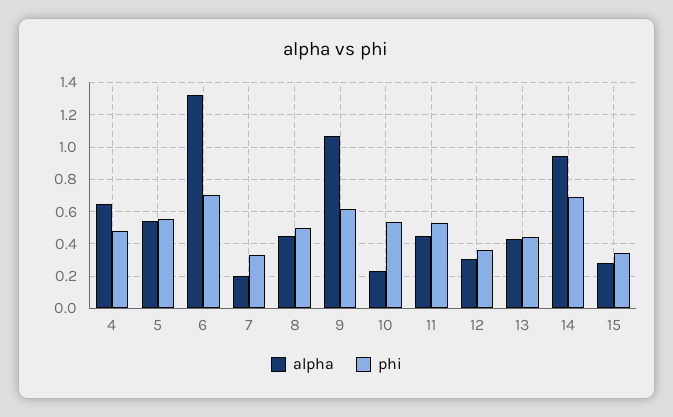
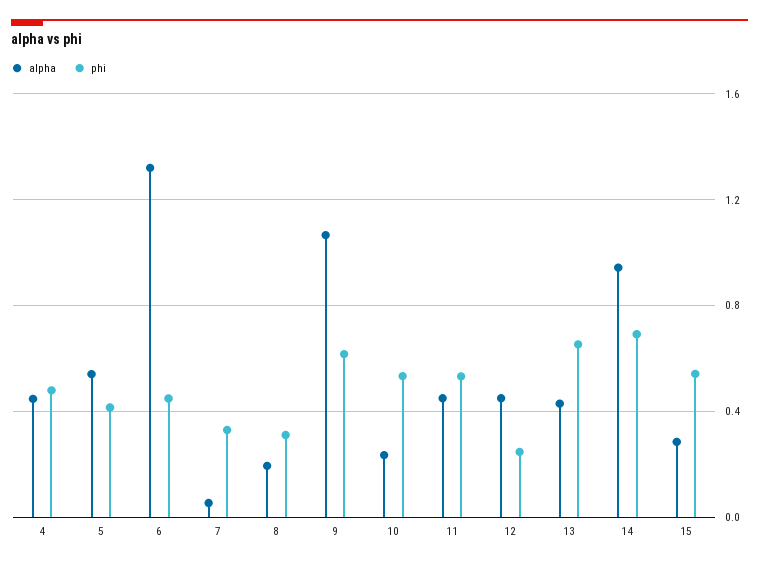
  {
    "alpha": {
-     "4": 0.65,
+     "4": 0.45,
      "5": 0.55,
      "6": 1.3,
-     "7": 0.2,
+     "7": 0.05,
-     "8": 0.45,
+     "8": 0.2,
      "9": 1.05,
      "10": 0.25,
      "11": 0.45,
-     "12": 0.3,
+     "12": 0.45,
      "13": 0.45,
      "14": 0.95,
      "15": 0.3
    },
    "phi": {
      "4": 0.5,
-     "5": 0.55,
+     "5": 0.4,
-     "6": 0.7,
+     "6": 0.45,
      "7": 0.35,
-     "8": 0.5,
+     "8": 0.3,
      "9": 0.6,
      "10": 0.55,
      "11": 0.55,
-     "12": 0.35,
+     "12": 0.25,
-     "13": 0.45,
+     "13": 0.65,
      "14": 0.7,
-     "15": 0.35
+     "15": 0.55
    }
  }

